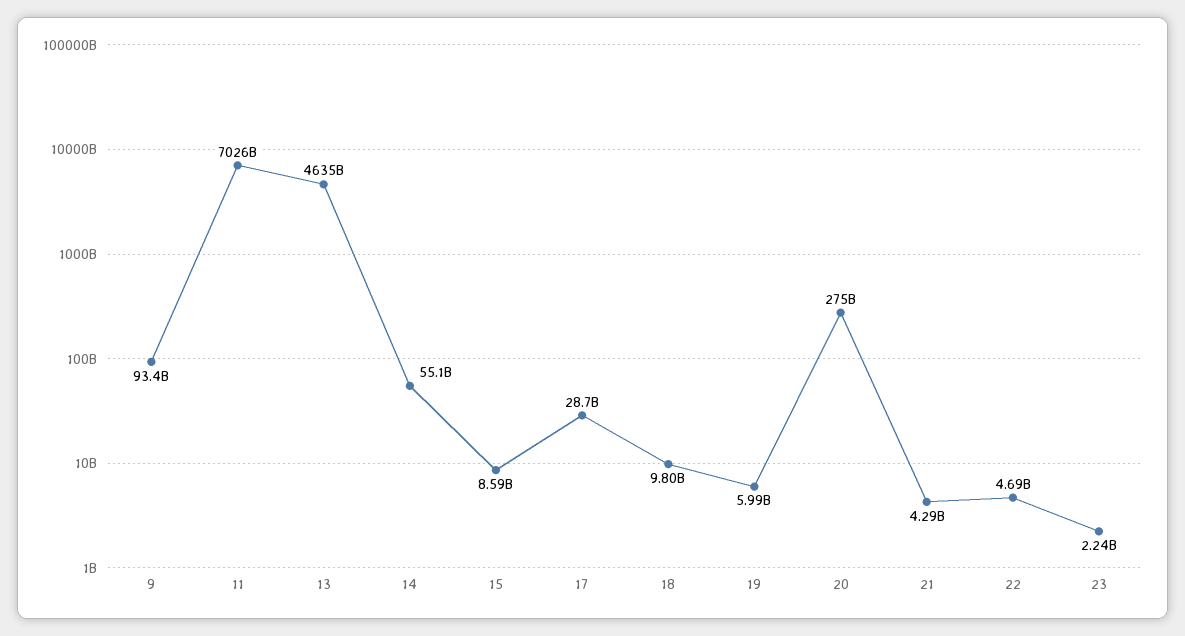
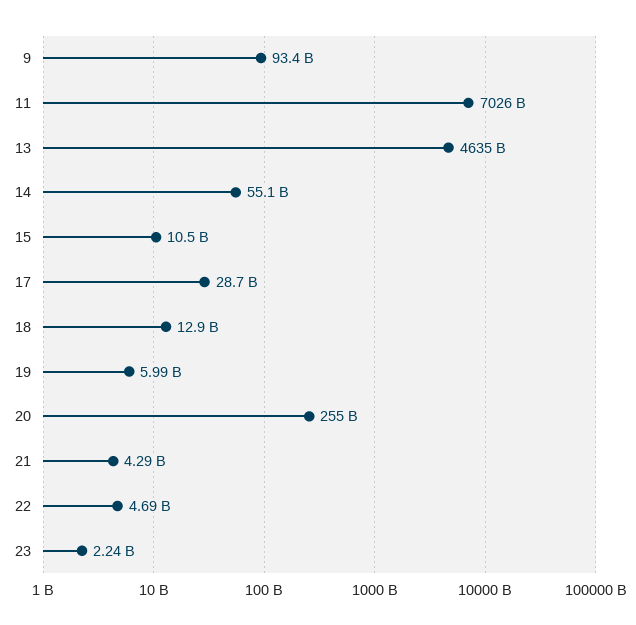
  {
    "9": 93400000000,
    "11": 7026000000000,
    "13": 4635000000000,
    "14": 55100000000,
-   "15": 8590000000,
+   "15": 10500000000,
    "17": 28700000000,
-   "18": 9800000000,
+   "18": 12900000000,
    "19": 5990000000,
-   "20": 275000000000,
+   "20": 255000000000,
    "21": 4290000000,
    "22": 4690000000,
    "23": 2240000000
  }

